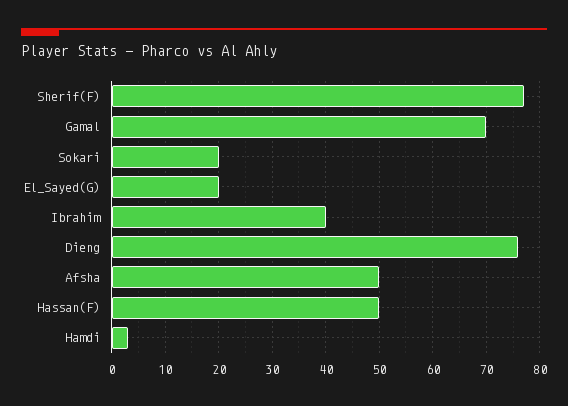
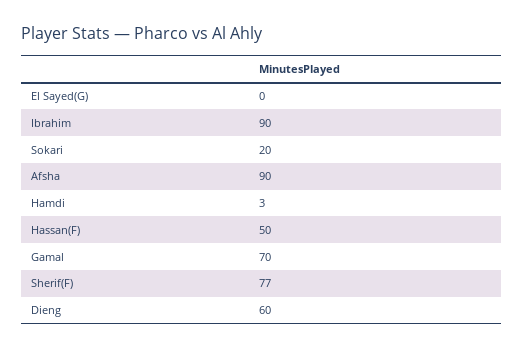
  {
    "Sherif(F)": 77,
    "Gamal": 70,
    "Sokari": 20,
-   "El_Sayed(G)": 20,
+   "El_Sayed(G)": 0,
-   "Ibrahim": 40,
+   "Ibrahim": 90,
-   "Dieng": 75,
+   "Dieng": 60,
-   "Afsha": 50,
+   "Afsha": 90,
    "Hassan(F)": 50,
    "Hamdi": 3
  }

